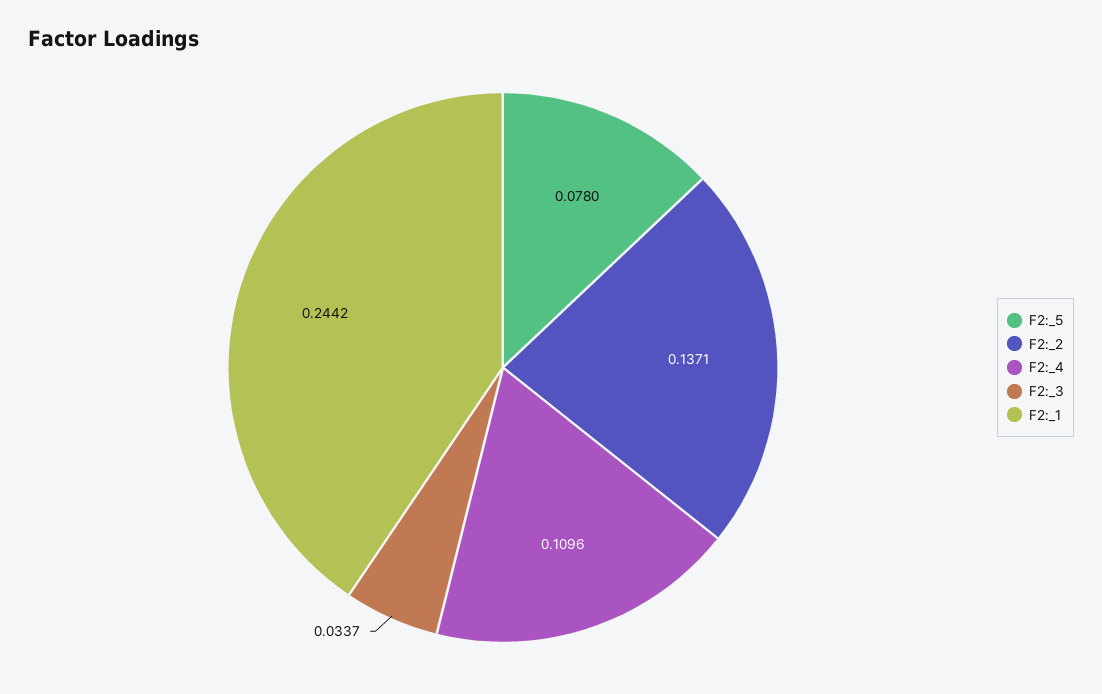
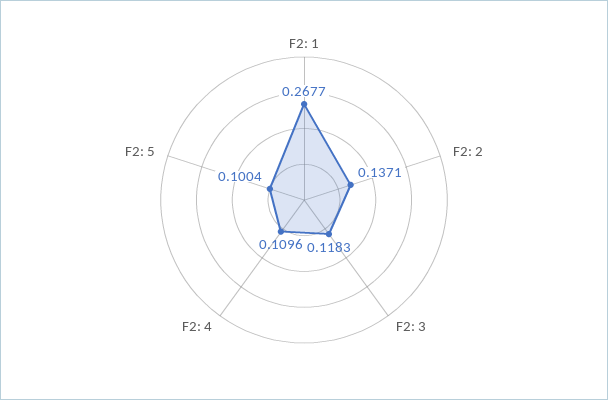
  {
-   "F2:_5": 0.078,
+   "F2:_5": 0.1004,
    "F2:_2": 0.1371,
    "F2:_4": 0.1096,
-   "F2:_3": 0.0337,
+   "F2:_3": 0.1183,
-   "F2:_1": 0.2442
+   "F2:_1": 0.2677
  }

